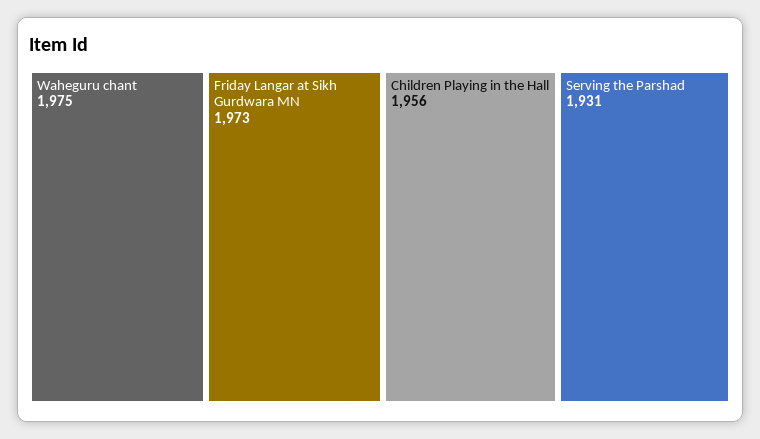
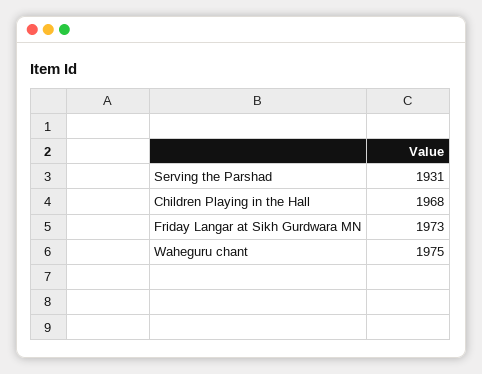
  {
    "Waheguru chant": 1975,
    "Friday Langar at Sikh Gurdwara MN": 1973,
-   "Children Playing in the Hall": 1956,
+   "Children Playing in the Hall": 1968,
    "Serving the Parshad": 1931
  }

